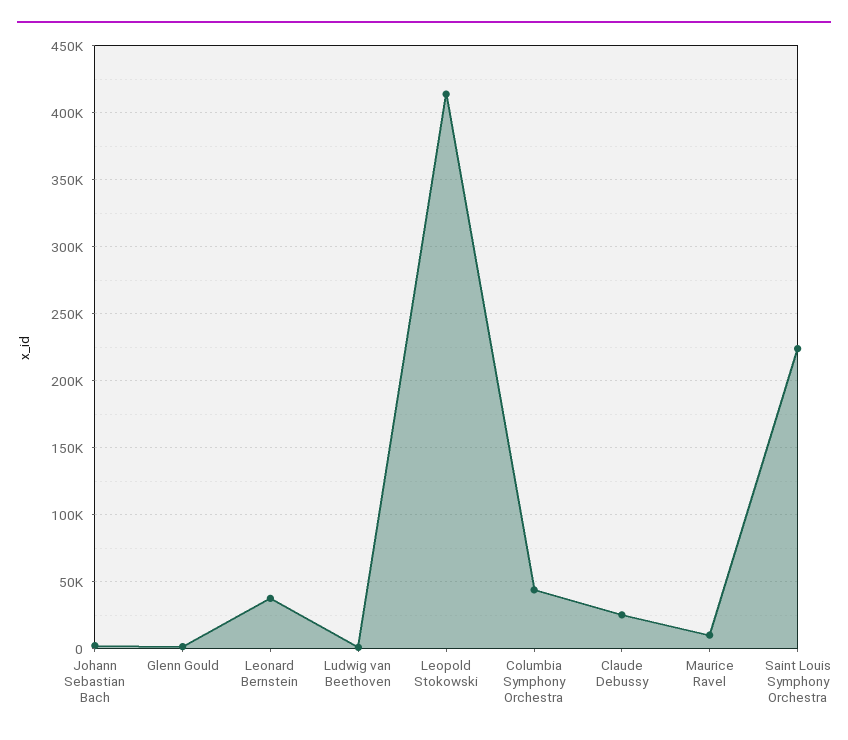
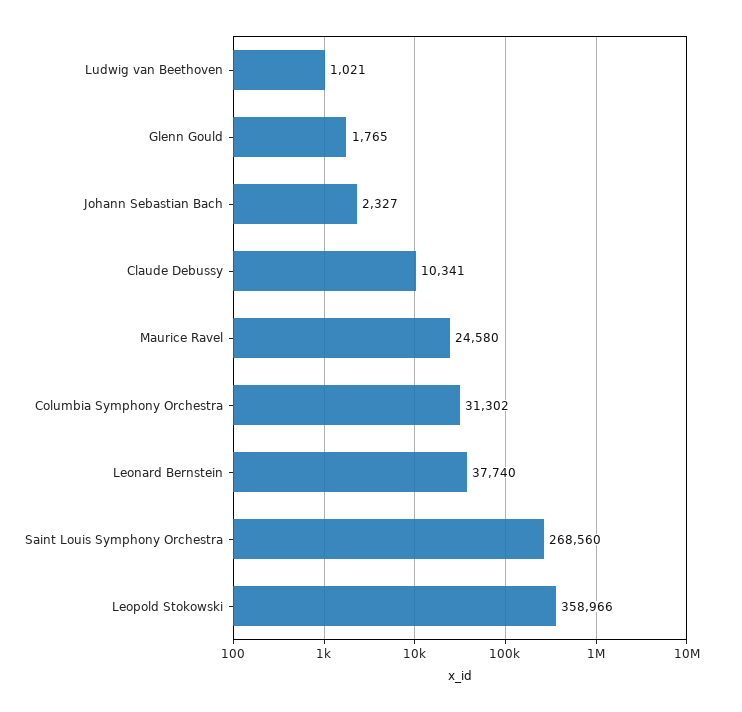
  {
    "Johann Sebastian Bach": 2327,
    "Glenn Gould": 1765,
    "Leonard Bernstein": 37740,
    "Ludwig van Beethoven": 1021,
-   "Leopold Stokowski": 415000,
+   "Leopold Stokowski": 358966,
-   "Columbia Symphony Orchestra": 45000,
+   "Columbia Symphony Orchestra": 31302,
-   "Claude Debussy": 25000,
+   "Claude Debussy": 10341,
-   "Maurice Ravel": 10000,
+   "Maurice Ravel": 24580,
-   "Saint Louis Symphony Orchestra": 225000
+   "Saint Louis Symphony Orchestra": 268560
  }

